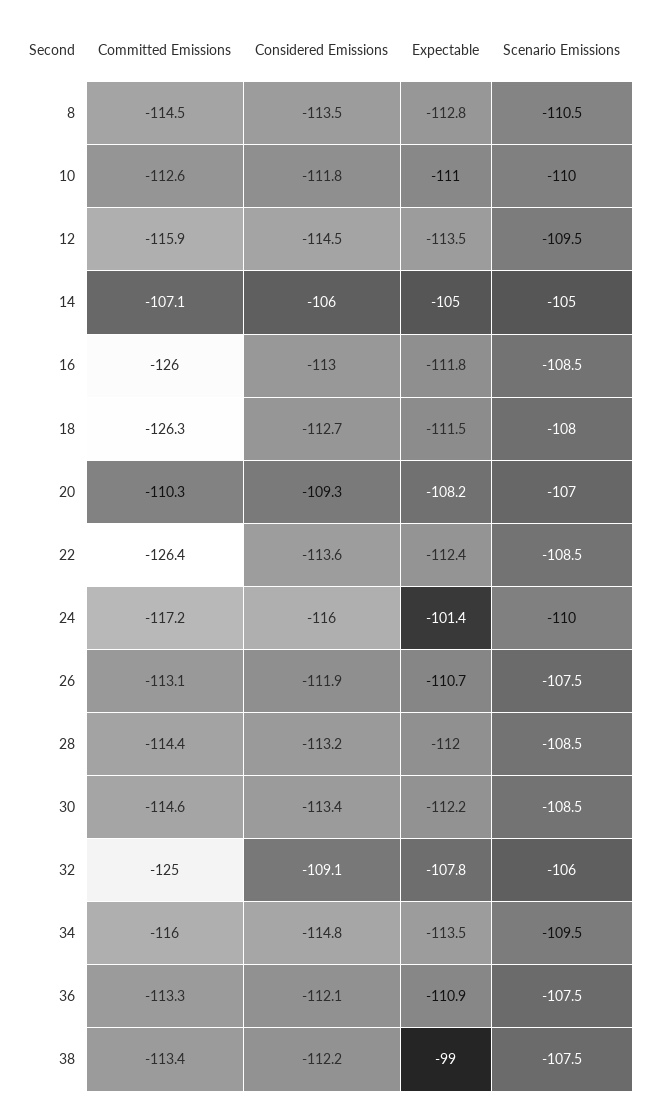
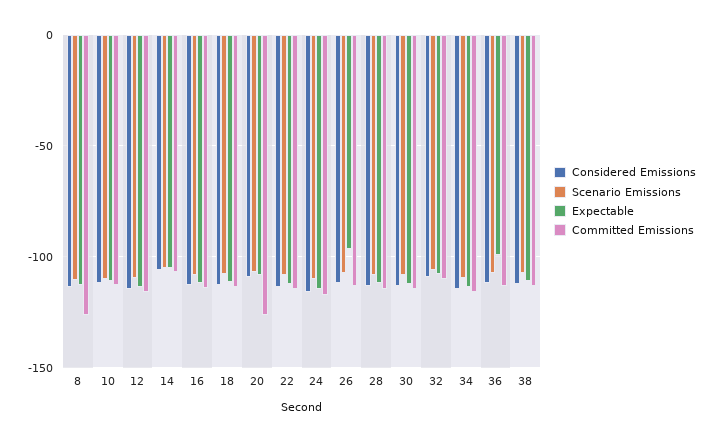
  {
    "Committed Emissions": {
-     "8": -114.5,
+     "8": -125,
      "10": -112.6,
      "12": -115.9,
      "14": -107.1,
-     "16": -126,
+     "16": -115,
-     "18": -126.3,
+     "18": -115,
-     "20": -110.3,
+     "20": -125,
-     "22": -126.4,
+     "22": -115,
      "24": -117.2,
      "26": -113.1,
      "28": -114.4,
      "30": -114.6,
-     "32": -125,
+     "32": -110,
      "34": -116,
      "36": -113.3,
      "38": -113.4
    },
    "Considered Emissions": {
      "8": -113.5,
      "10": -111.8,
      "12": -114.5,
      "14": -106,
      "16": -113,
      "18": -112.7,
      "20": -109.3,
      "22": -113.6,
      "24": -116,
      "26": -111.9,
      "28": -113.2,
      "30": -113.4,
      "32": -109.1,
      "34": -114.8,
      "36": -112.1,
      "38": -112.2
    },
    "Expectable": {
      "8": -112.8,
      "10": -111,
      "12": -113.5,
      "14": -105,
      "16": -111.8,
      "18": -111.5,
      "20": -108.2,
      "22": -112.4,
-     "24": -101.4,
+     "24": -115,
-     "26": -110.7,
+     "26": -95,
      "28": -112,
      "30": -112.2,
      "32": -107.8,
      "34": -113.5,
-     "36": -110.9,
+     "36": -100,
-     "38": -99
+     "38": -110
    },
    "Scenario Emissions": {
      "8": -110.5,
      "10": -110,
      "12": -109.5,
      "14": -105,
      "16": -108.5,
      "18": -108,
      "20": -107,
      "22": -108.5,
      "24": -110,
      "26": -107.5,
      "28": -108.5,
      "30": -108.5,
      "32": -106,
      "34": -109.5,
      "36": -107.5,
      "38": -107.5
    }
  }

